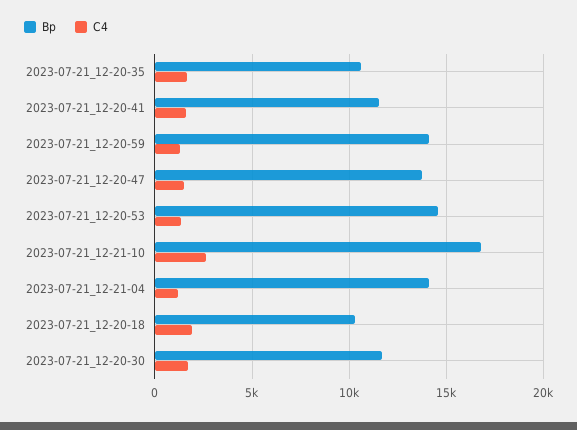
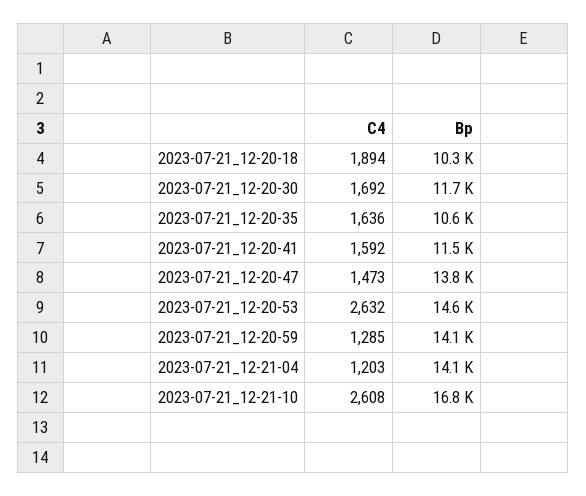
  {
    "Bp": {
      "2023-07-21_12-20-35": 10600,
      "2023-07-21_12-20-41": 11500,
      "2023-07-21_12-20-59": 14100,
      "2023-07-21_12-20-47": 13800,
      "2023-07-21_12-20-53": 14600,
      "2023-07-21_12-21-10": 16800,
      "2023-07-21_12-21-04": 14100,
      "2023-07-21_12-20-18": 10300,
      "2023-07-21_12-20-30": 11700
    },
    "C4": {
      "2023-07-21_12-20-35": 1636,
      "2023-07-21_12-20-41": 1592,
      "2023-07-21_12-20-59": 1285,
      "2023-07-21_12-20-47": 1473,
-     "2023-07-21_12-20-53": 1500,
+     "2023-07-21_12-20-53": 2632,
      "2023-07-21_12-21-10": 2608,
      "2023-07-21_12-21-04": 1203,
      "2023-07-21_12-20-18": 1894,
      "2023-07-21_12-20-30": 1692
    }
  }

